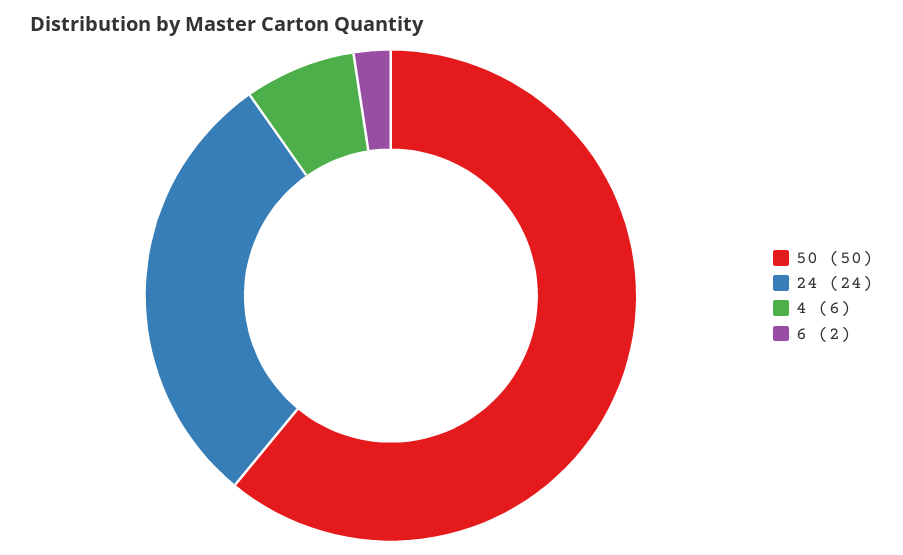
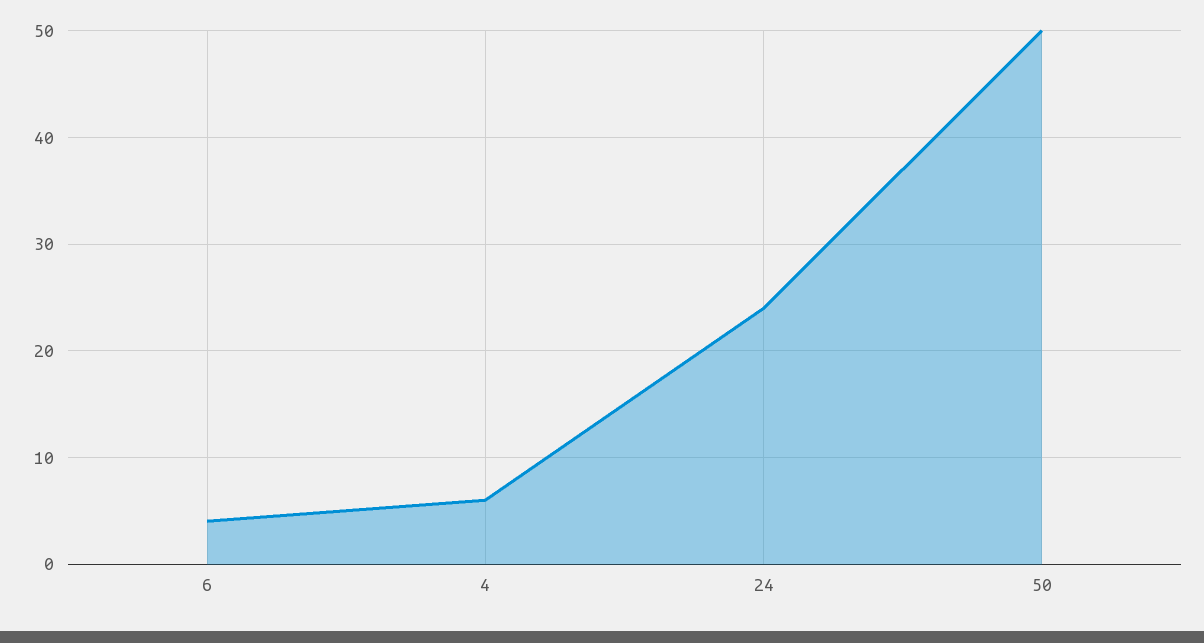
  {
    "50": 50,
    "24": 24,
    "4": 6,
-   "6": 2
+   "6": 4
  }

